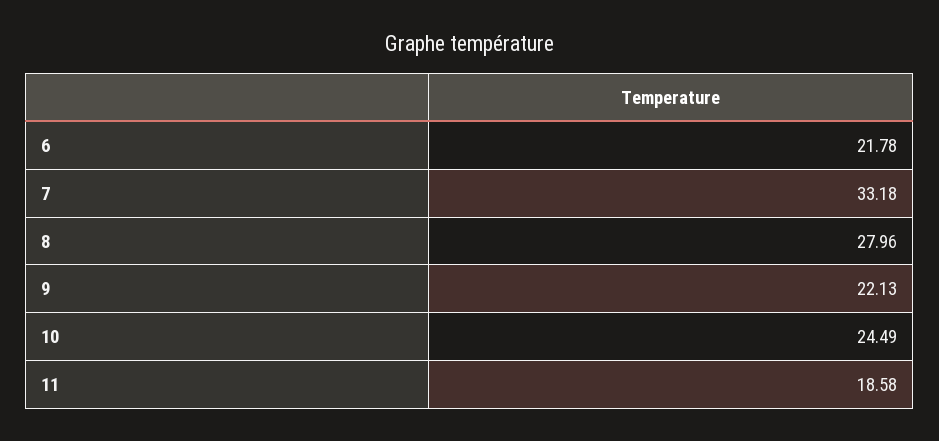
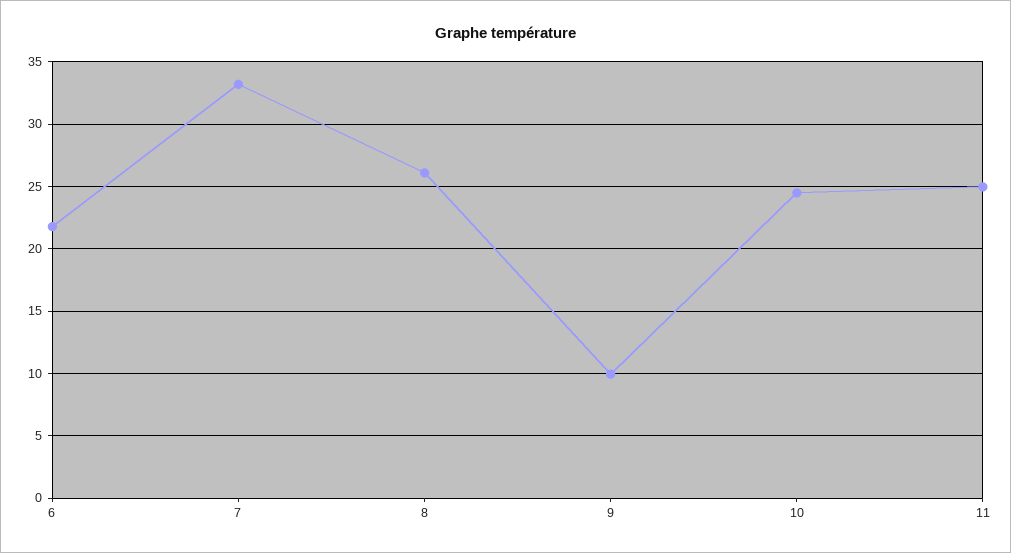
  {
    "6": 21.78,
    "7": 33.18,
-   "8": 27.96,
+   "8": 26,
-   "9": 22.13,
+   "9": 10,
    "10": 24.49,
-   "11": 18.58
+   "11": 25
  }

